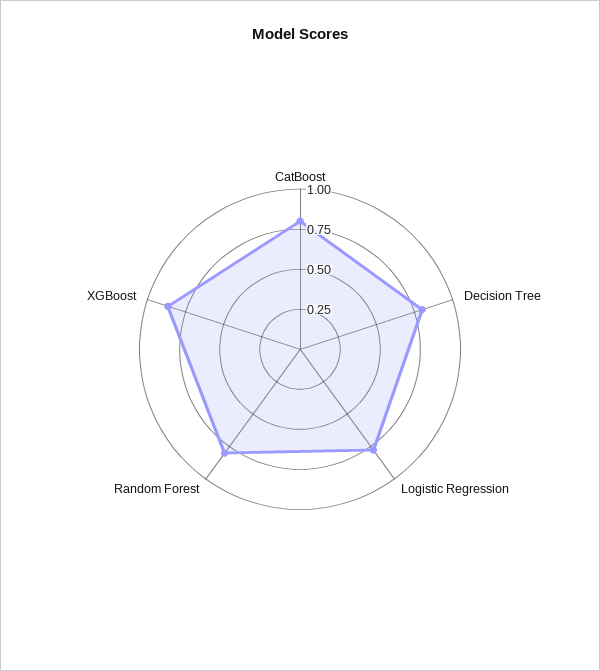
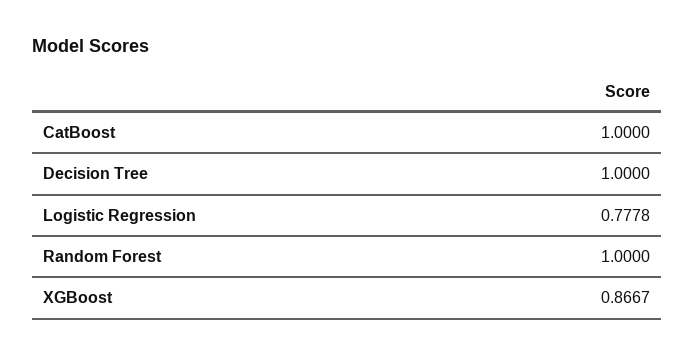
  {
-   "CatBoost": 0.8,
+   "CatBoost": 1,
-   "Decision Tree": 0.8,
+   "Decision Tree": 1,
    "Logistic Regression": 0.7778,
-   "Random Forest": 0.8,
+   "Random Forest": 1,
    "XGBoost": 0.8667
  }

